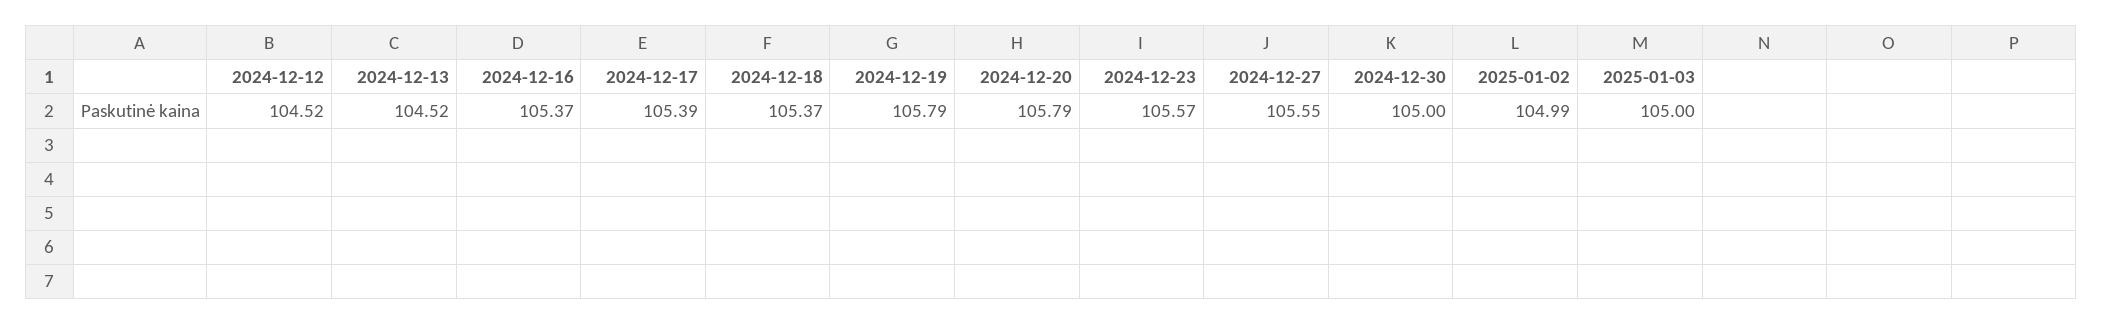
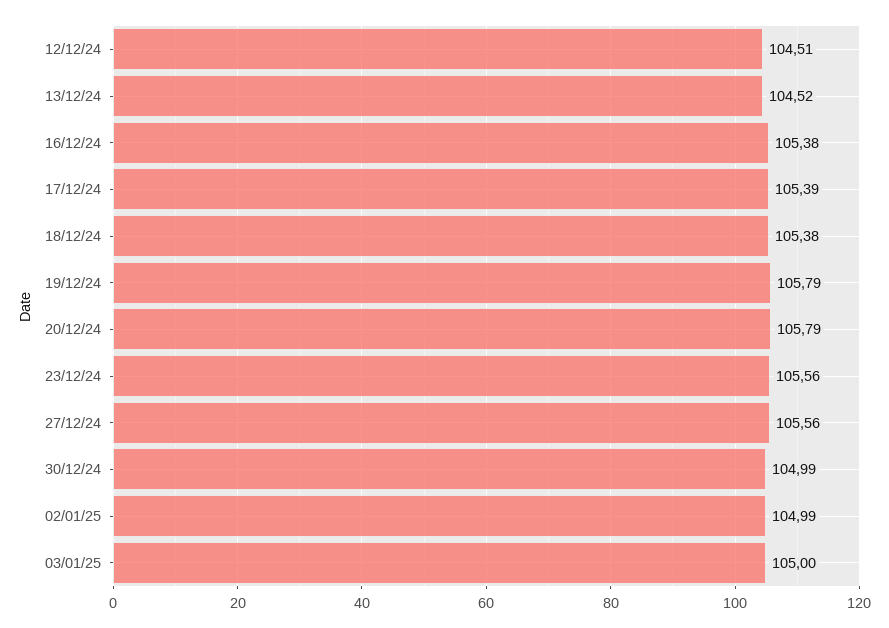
  {
-   "2024-12-12": 104.52,
+   "2024-12-12": 104.51,
    "2024-12-13": 104.52,
-   "2024-12-16": 105.37,
+   "2024-12-16": 105.38,
    "2024-12-17": 105.39,
-   "2024-12-18": 105.37,
+   "2024-12-18": 105.38,
    "2024-12-19": 105.79,
    "2024-12-20": 105.79,
-   "2024-12-23": 105.57,
+   "2024-12-23": 105.56,
-   "2024-12-27": 105.55,
+   "2024-12-27": 105.56,
-   "2024-12-30": 105,
+   "2024-12-30": 104.99,
    "2025-01-02": 104.99,
    "2025-01-03": 105
  }

